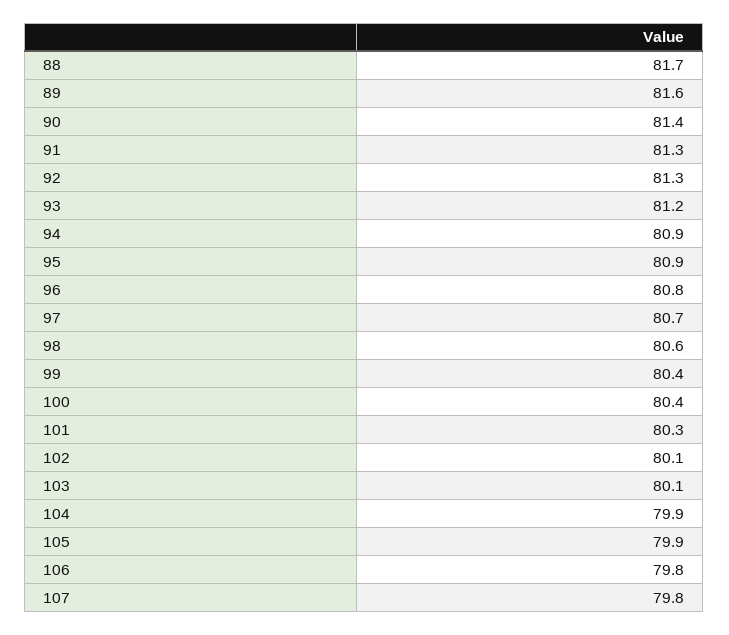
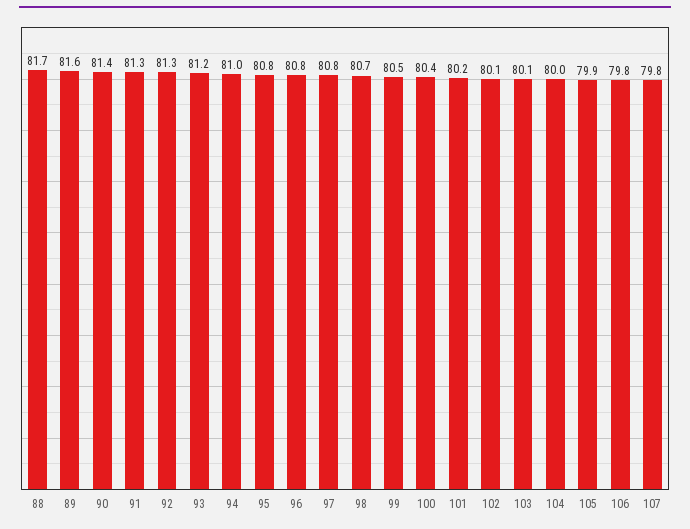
  {
    "88": 81.7,
    "89": 81.6,
    "90": 81.4,
    "91": 81.3,
    "92": 81.3,
    "93": 81.2,
-   "94": 80.9,
+   "94": 81,
-   "95": 80.9,
+   "95": 80.8,
    "96": 80.8,
-   "97": 80.7,
+   "97": 80.8,
-   "98": 80.6,
+   "98": 80.7,
-   "99": 80.4,
+   "99": 80.5,
    "100": 80.4,
-   "101": 80.3,
+   "101": 80.2,
    "102": 80.1,
    "103": 80.1,
-   "104": 79.9,
+   "104": 80,
    "105": 79.9,
    "106": 79.8,
    "107": 79.8
  }

